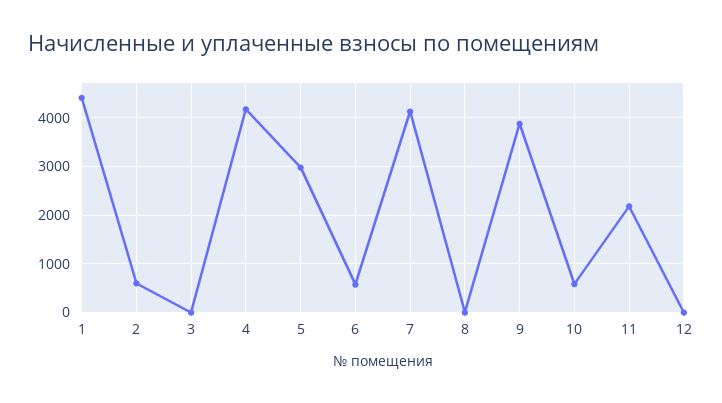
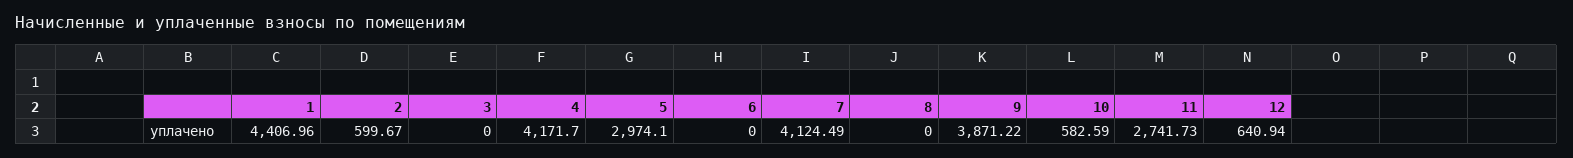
  {
    "1": 4406.96,
    "2": 599.67,
    "3": 0,
    "4": 4171.7,
    "5": 2974.1,
-   "6": 600,
+   "6": 0,
    "7": 4124.49,
    "8": 0,
    "9": 3871.22,
    "10": 582.59,
-   "11": 2200,
+   "11": 2741.73,
-   "12": 0
+   "12": 640.94
  }

